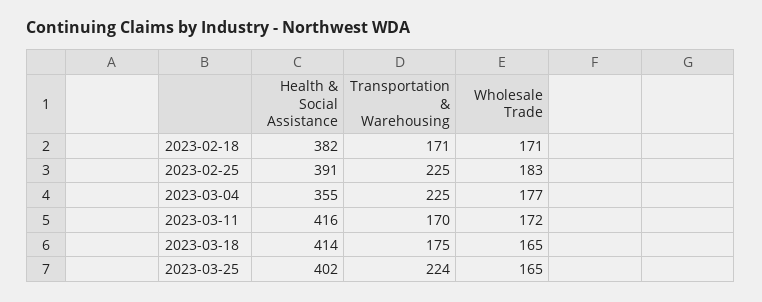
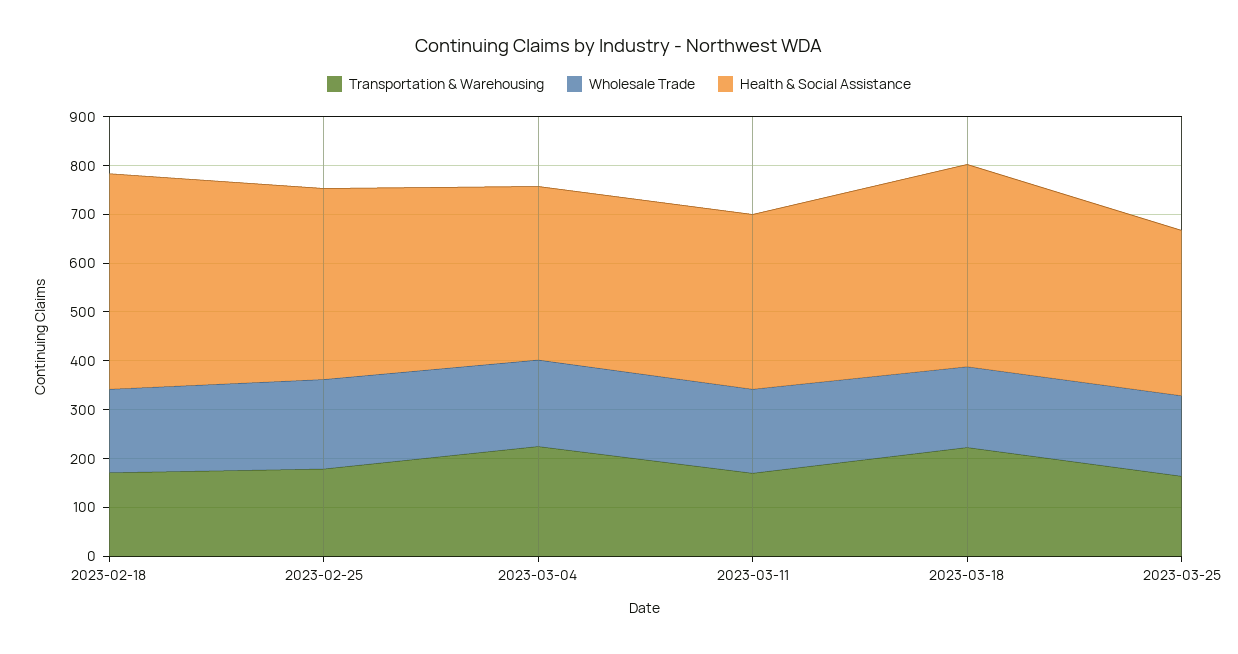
  {
    "Health & Social Assistance": {
-     "2023-02-18": 382,
+     "2023-02-18": 440,
      "2023-02-25": 391,
      "2023-03-04": 355,
-     "2023-03-11": 416,
+     "2023-03-11": 360,
      "2023-03-18": 414,
-     "2023-03-25": 402
+     "2023-03-25": 340
    },
    "Transportation & Warehousing": {
      "2023-02-18": 171,
-     "2023-02-25": 225,
+     "2023-02-25": 180,
      "2023-03-04": 225,
      "2023-03-11": 170,
-     "2023-03-18": 175,
+     "2023-03-18": 220,
-     "2023-03-25": 224
+     "2023-03-25": 160
    },
    "Wholesale Trade": {
      "2023-02-18": 171,
      "2023-02-25": 183,
      "2023-03-04": 177,
      "2023-03-11": 172,
      "2023-03-18": 165,
      "2023-03-25": 165
    }
  }

